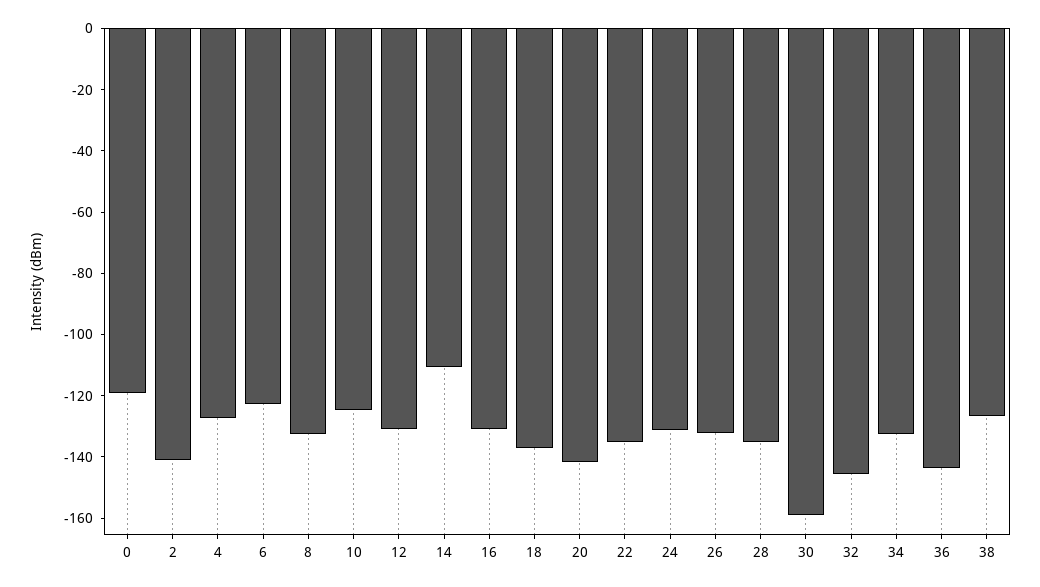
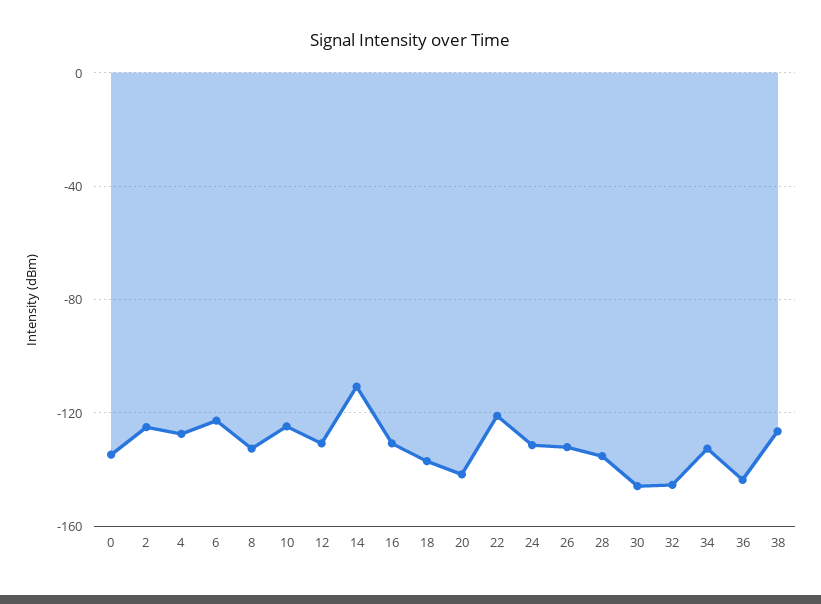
  {
-   "0": -120,
+   "0": -135,
-   "2": -140,
+   "2": -125,
    "4": -125,
    "6": -125,
    "8": -135,
    "10": -125,
    "12": -130,
    "14": -110,
    "16": -130,
    "18": -135,
    "20": -140,
-   "22": -135,
+   "22": -120,
    "24": -130,
    "26": -130,
    "28": -135,
-   "30": -160,
+   "30": -145,
    "32": -145,
    "34": -135,
    "36": -145,
    "38": -125
  }

